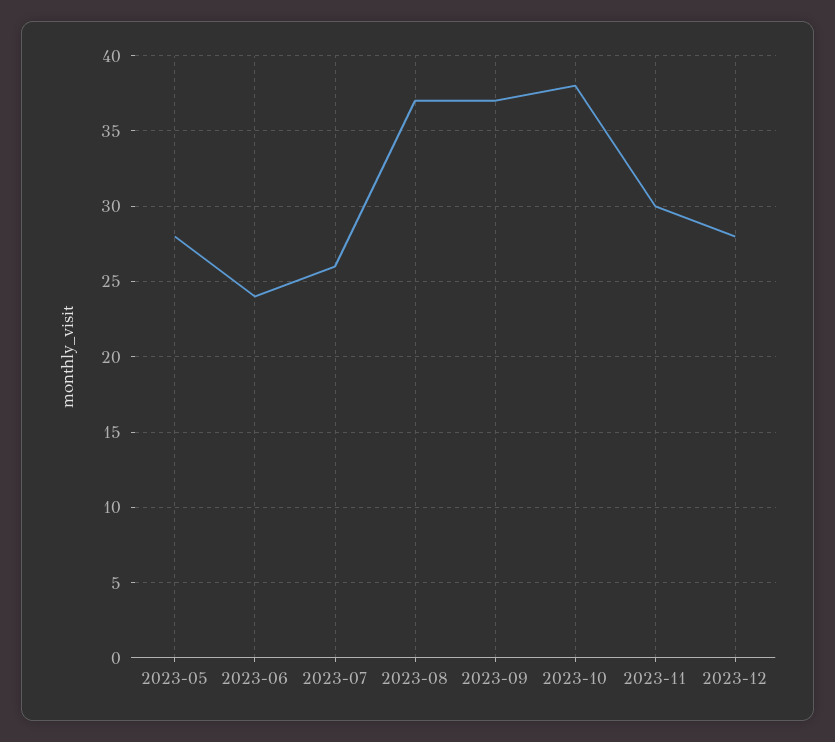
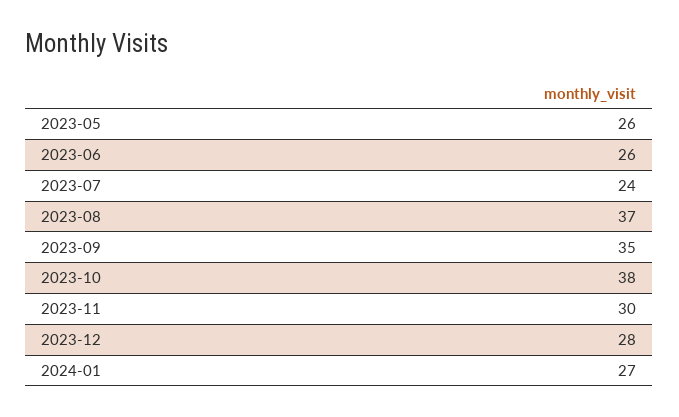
  {
-   "2023-05": 28,
+   "2023-05": 26,
-   "2023-06": 24,
+   "2023-06": 26,
-   "2023-07": 26,
+   "2023-07": 24,
    "2023-08": 37,
-   "2023-09": 37,
+   "2023-09": 35,
    "2023-10": 38,
    "2023-11": 30,
-   "2023-12": 28
+   "2023-12": 28,
+   "2024-01": 27
  }

